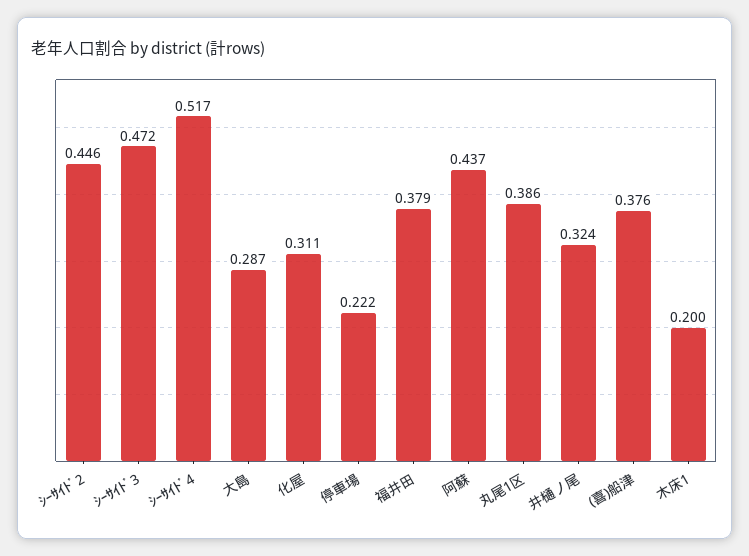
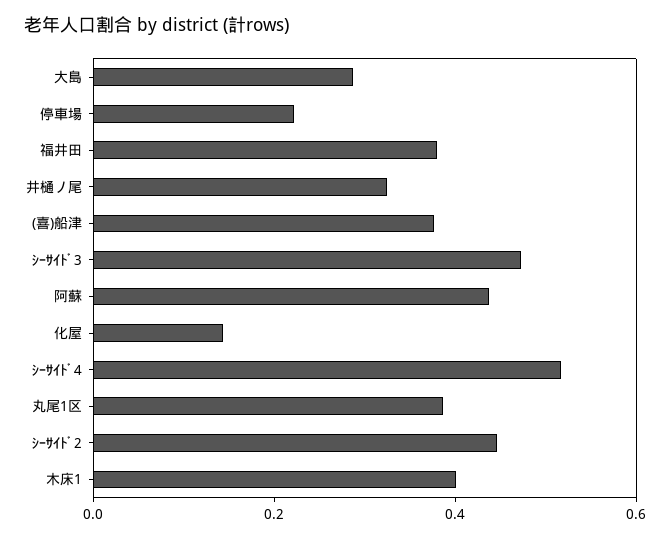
  {
    "ｼｰｻｲﾄﾞ2": 0.446,
    "ｼｰｻｲﾄﾞ3": 0.472,
    "ｼｰｻｲﾄﾞ4": 0.517,
    "大島": 0.287,
-   "化屋": 0.311,
+   "化屋": 0.15,
    "停車場": 0.222,
    "福井田": 0.379,
    "阿蘇": 0.437,
    "丸尾1区": 0.386,
    "井樋ノ尾": 0.324,
    "(喜)船津": 0.376,
-   "木床1": 0.2
+   "木床1": 0.4
  }

